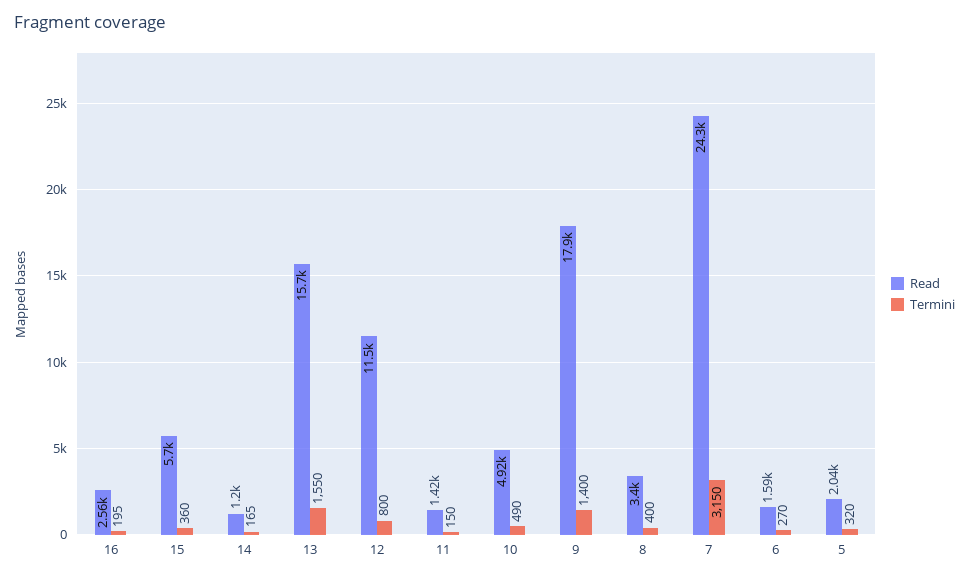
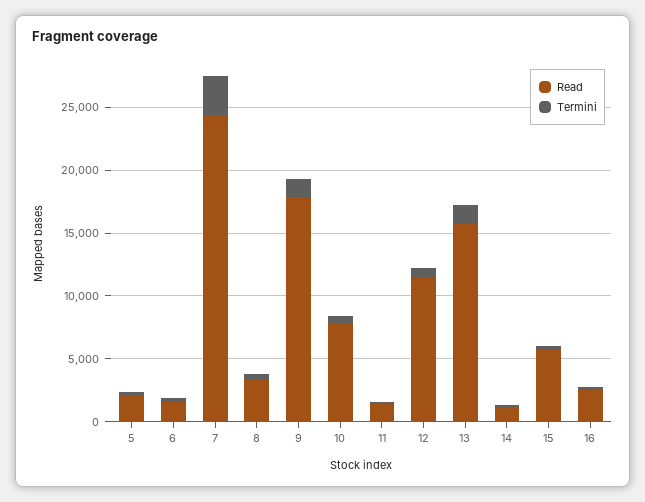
  {
    "Read": {
      "16": 2560,
      "15": 5700,
      "14": 1200,
      "13": 15700,
      "12": 11500,
      "11": 1420,
-     "10": 4920,
+     "10": 8000,
      "9": 17900,
      "8": 3400,
      "7": 24300,
      "6": 1590,
      "5": 2040
    },
    "Termini": {
      "16": 195,
      "15": 360,
      "14": 165,
      "13": 1550,
      "12": 800,
      "11": 150,
      "10": 490,
      "9": 1400,
      "8": 400,
      "7": 3150,
      "6": 270,
      "5": 320
    }
  }

